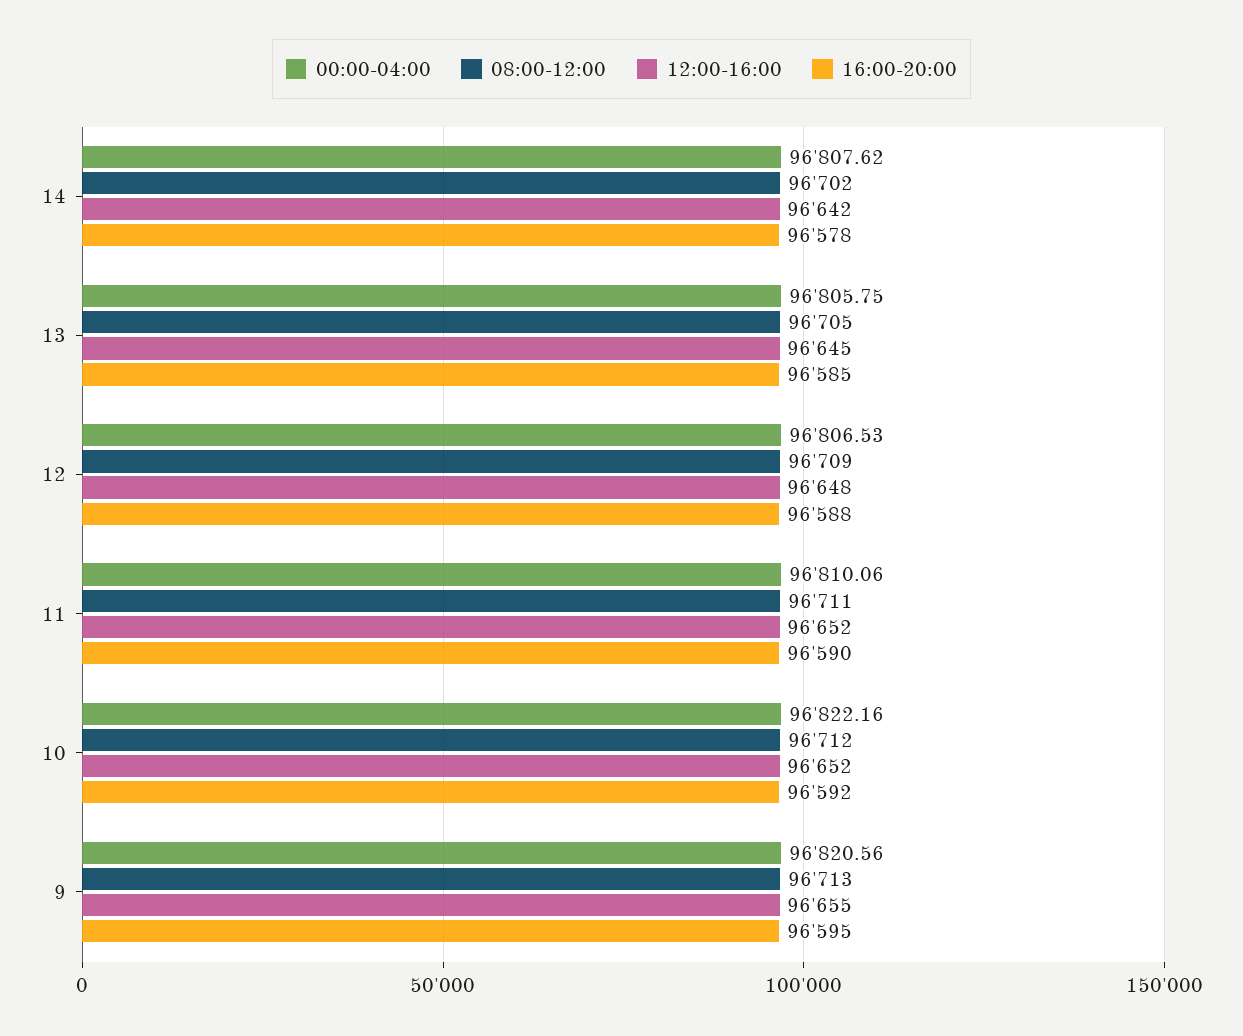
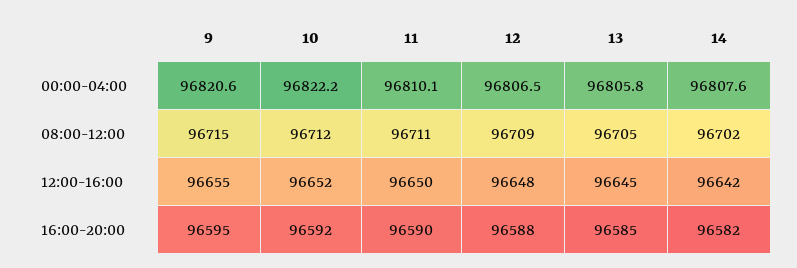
  {
    "00:00-04:00": {
      "14": 96807.62,
      "13": 96805.75,
      "12": 96806.53,
      "11": 96810.06,
      "10": 96822.16,
      "9": 96820.56
    },
    "08:00-12:00": {
      "14": 96702,
      "13": 96705,
      "12": 96709,
      "11": 96711,
      "10": 96712,
-     "9": 96713
+     "9": 96715
    },
    "12:00-16:00": {
      "14": 96642,
      "13": 96645,
      "12": 96648,
-     "11": 96652,
+     "11": 96650,
      "10": 96652,
      "9": 96655
    },
    "16:00-20:00": {
-     "14": 96578,
+     "14": 96582,
      "13": 96585,
      "12": 96588,
      "11": 96590,
      "10": 96592,
      "9": 96595
    }
  }

